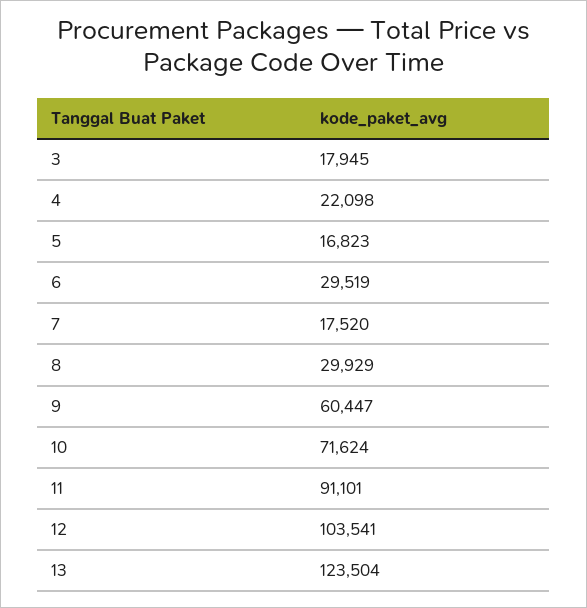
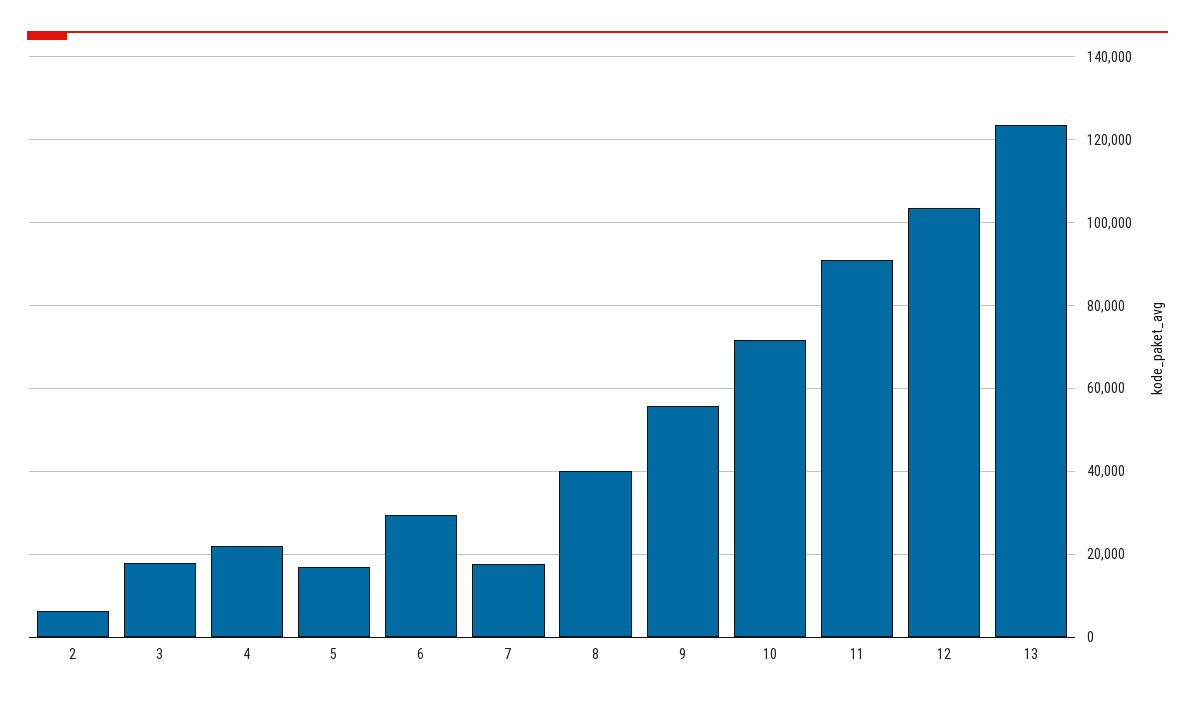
  {
    "3": 17945,
    "4": 22098,
    "5": 16823,
    "6": 29519,
    "7": 17520,
-   "8": 29929,
+   "8": 40000,
-   "9": 60447,
+   "9": 56000,
    "10": 71624,
    "11": 91101,
    "12": 103541,
-   "13": 123504
+   "13": 123504,
+   "2": 6000
  }

